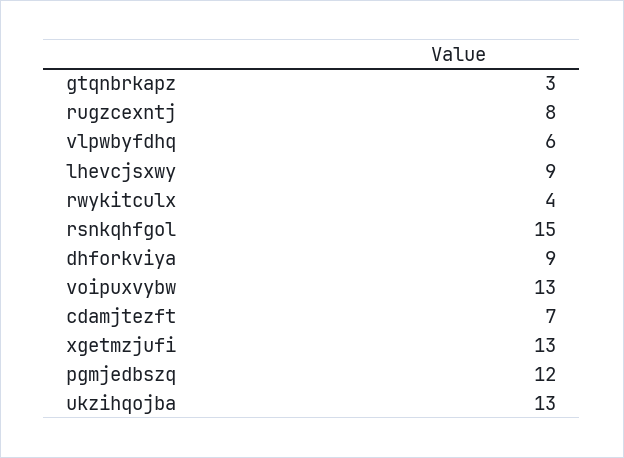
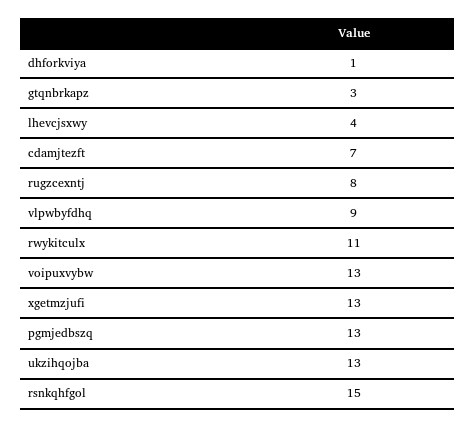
  {
    "gtqnbrkapz": 3,
    "rugzcexntj": 8,
-   "vlpwbyfdhq": 6,
+   "vlpwbyfdhq": 9,
-   "lhevcjsxwy": 9,
+   "lhevcjsxwy": 4,
-   "rwykitculx": 4,
+   "rwykitculx": 11,
    "rsnkqhfgol": 15,
-   "dhforkviya": 9,
+   "dhforkviya": 1,
    "voipuxvybw": 13,
    "cdamjtezft": 7,
    "xgetmzjufi": 13,
-   "pgmjedbszq": 12,
+   "pgmjedbszq": 13,
    "ukzihqojba": 13
  }

